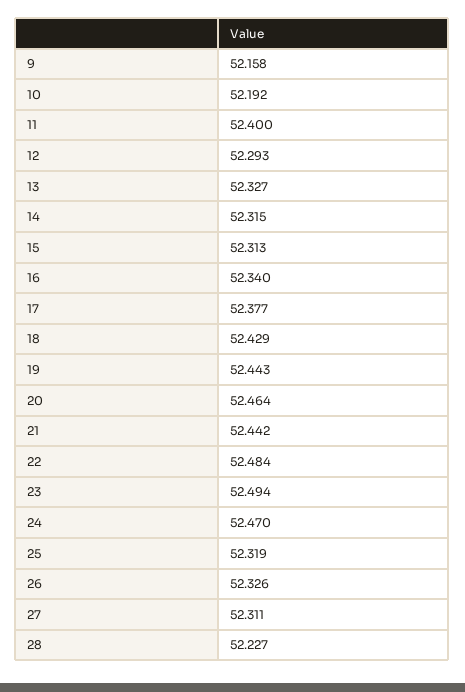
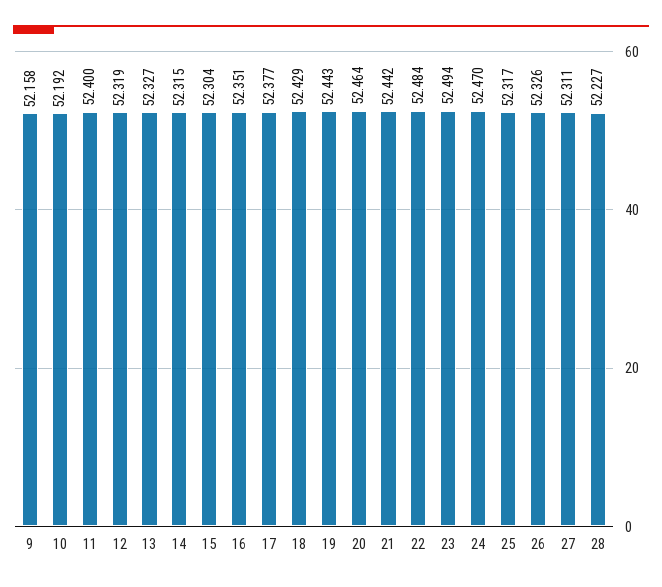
  {
    "9": 52.158,
    "10": 52.192,
    "11": 52.4,
-   "12": 52.293,
+   "12": 52.319,
    "13": 52.327,
    "14": 52.315,
-   "15": 52.313,
+   "15": 52.304,
-   "16": 52.34,
+   "16": 52.351,
    "17": 52.377,
    "18": 52.429,
    "19": 52.443,
    "20": 52.464,
    "21": 52.442,
    "22": 52.484,
    "23": 52.494,
    "24": 52.47,
-   "25": 52.319,
+   "25": 52.317,
    "26": 52.326,
    "27": 52.311,
    "28": 52.227
  }

